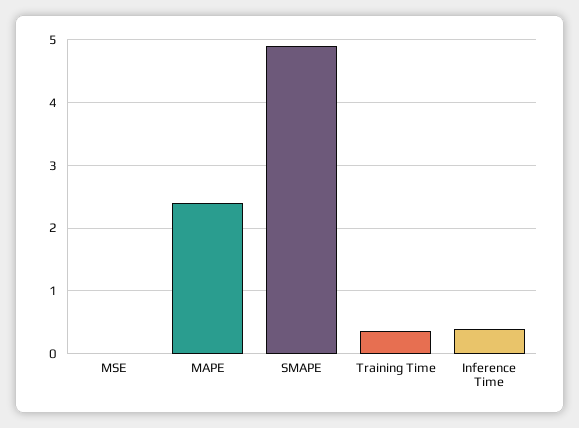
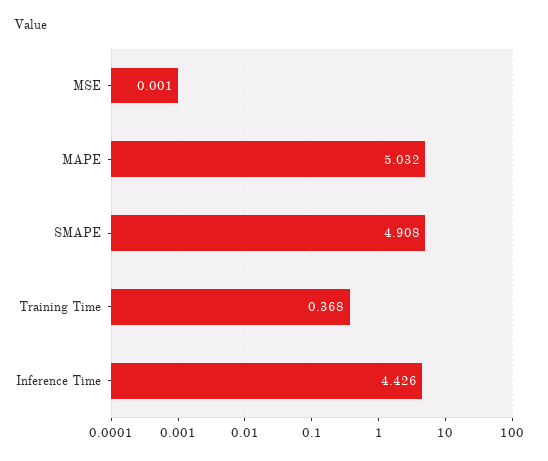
  {
    "MSE": 0.001,
-   "MAPE": 2.4,
+   "MAPE": 5.032,
    "SMAPE": 4.908,
    "Training Time": 0.368,
-   "Inference Time": 0.4
+   "Inference Time": 4.426
  }

